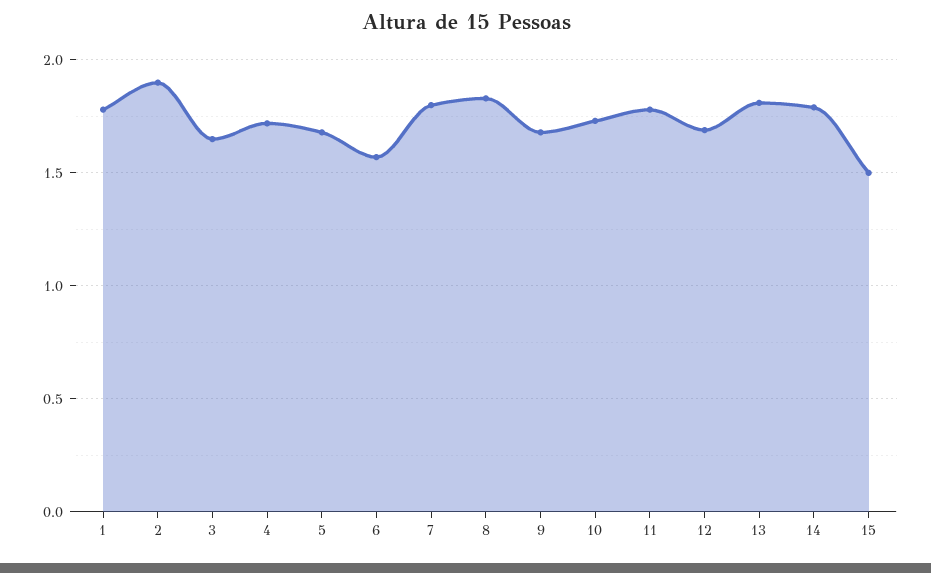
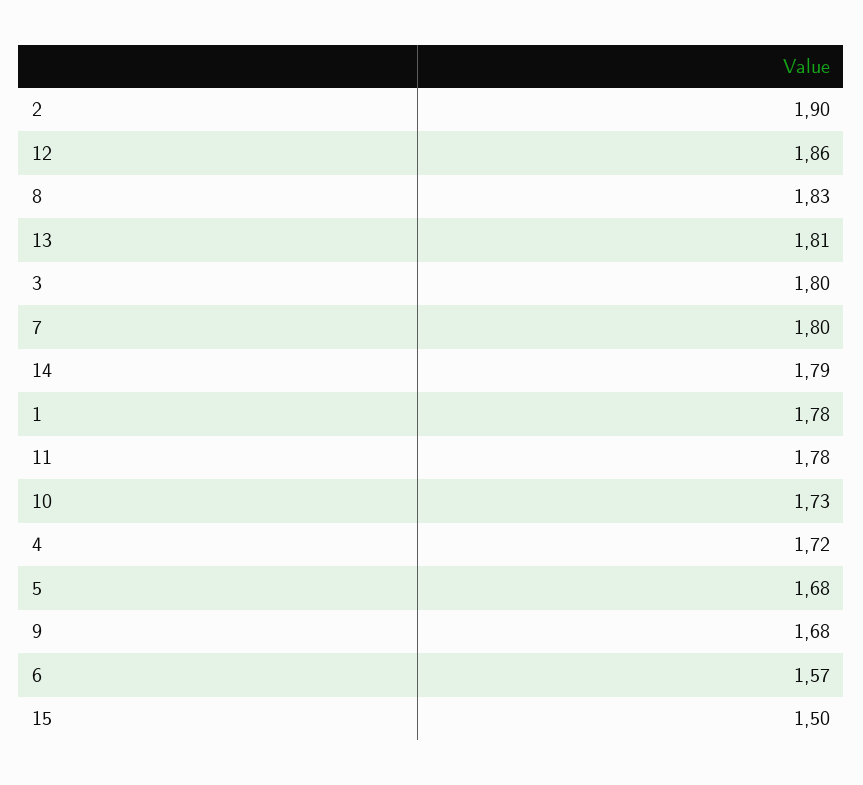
  {
    "1": 1.78,
    "2": 1.9,
-   "3": 1.65,
+   "3": 1.8,
    "4": 1.72,
    "5": 1.68,
    "6": 1.57,
    "7": 1.8,
    "8": 1.83,
    "9": 1.68,
    "10": 1.73,
    "11": 1.78,
-   "12": 1.7,
+   "12": 1.86,
    "13": 1.81,
    "14": 1.79,
    "15": 1.5
  }

